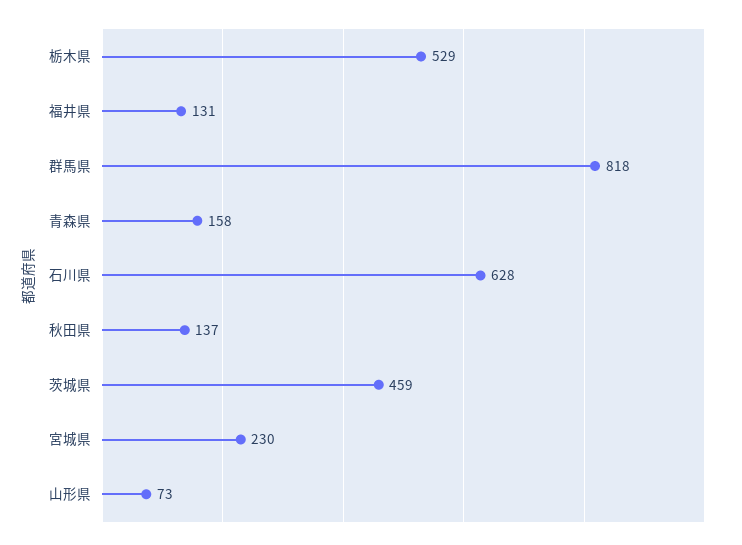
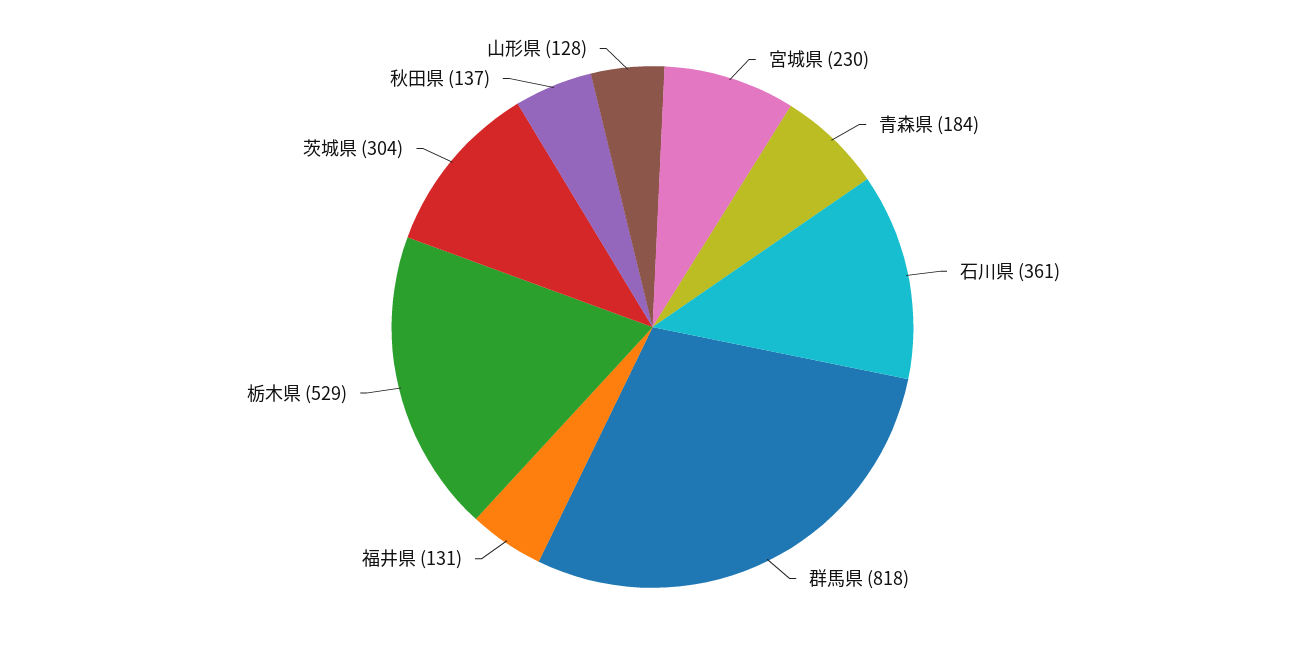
  {
    "栃木県": 529,
    "福井県": 131,
    "群馬県": 818,
-   "青森県": 158,
+   "青森県": 184,
-   "石川県": 628,
+   "石川県": 361,
    "秋田県": 137,
-   "茨城県": 459,
+   "茨城県": 304,
    "宮城県": 230,
-   "山形県": 73
+   "山形県": 128
  }

